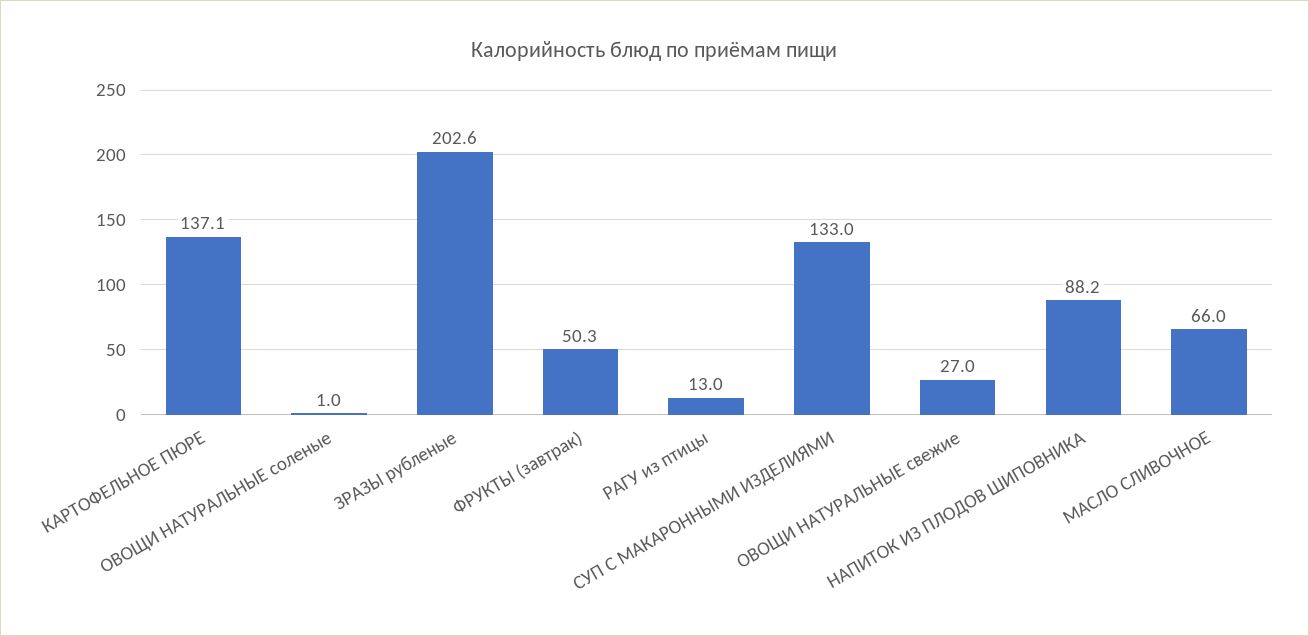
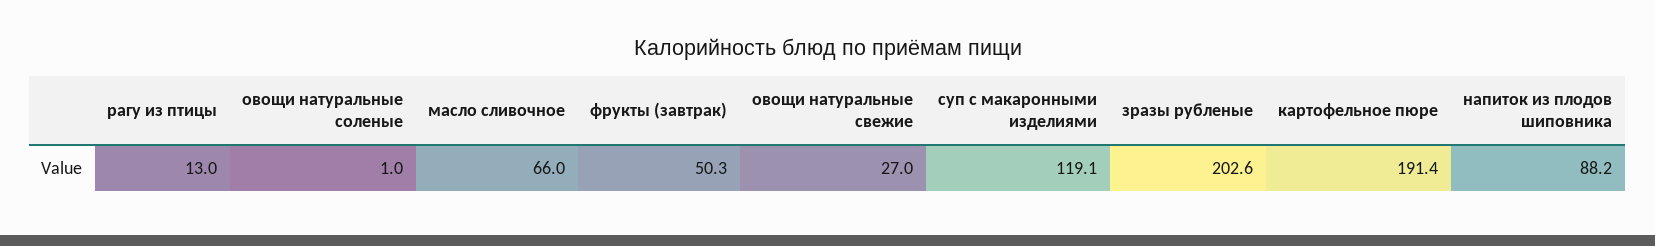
  {
-   "КАРТОФЕЛЬНОЕ ПЮРЕ": 137.1,
+   "КАРТОФЕЛЬНОЕ ПЮРЕ": 191.4,
    "ОВОЩИ НАТУРАЛЬНЫЕ соленые": 1,
    "ЗРАЗЫ рубленые": 202.6,
    "ФРУКТЫ (завтрак)": 50.3,
    "РАГУ из птицы": 13,
-   "СУП С МАКАРОННЫМИ ИЗДЕЛИЯМИ": 133,
+   "СУП С МАКАРОННЫМИ ИЗДЕЛИЯМИ": 119.1,
    "ОВОЩИ НАТУРАЛЬНЫЕ свежие": 27,
    "НАПИТОК ИЗ ПЛОДОВ ШИПОВНИКА": 88.2,
    "МАСЛО СЛИВОЧНОЕ": 66
  }

